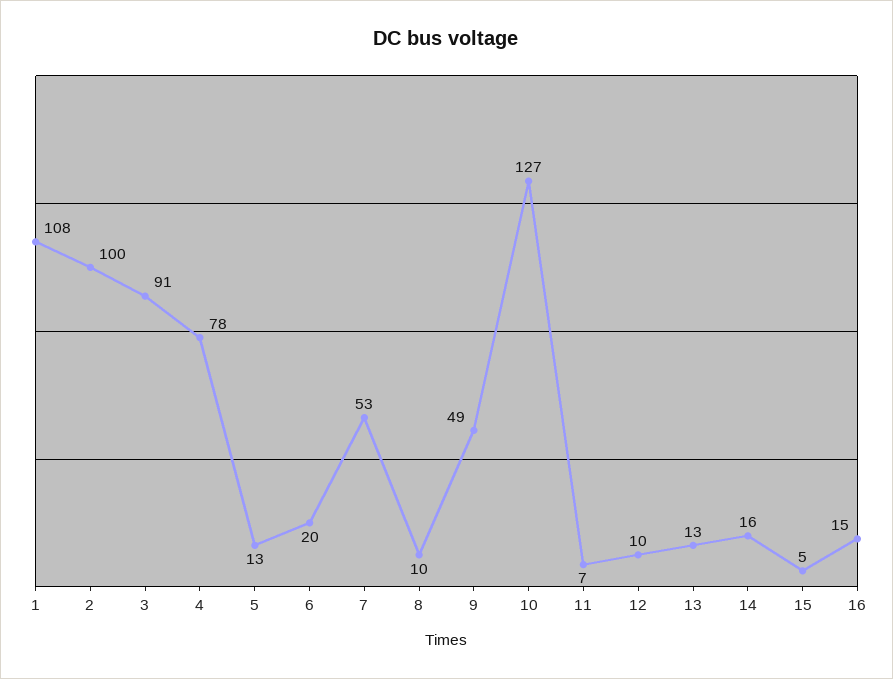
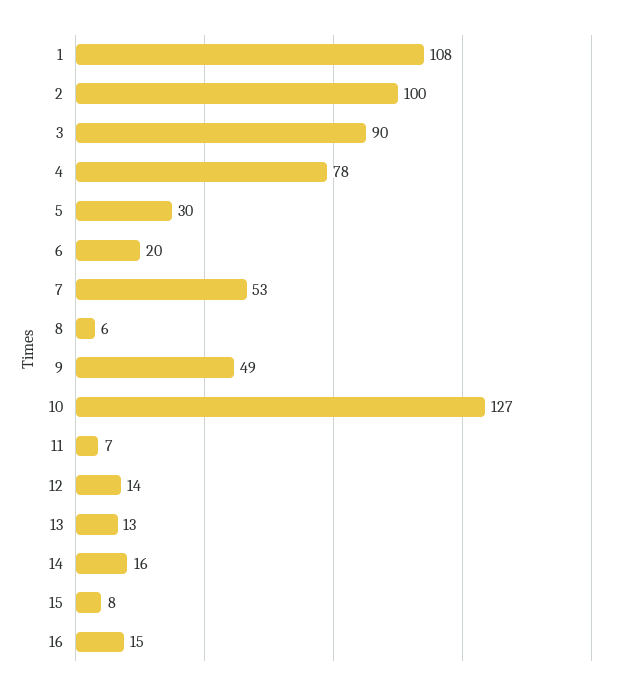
  {
    "1": 108,
    "2": 100,
-   "3": 91,
+   "3": 90,
    "4": 78,
-   "5": 13,
+   "5": 30,
    "6": 20,
    "7": 53,
-   "8": 10,
+   "8": 6,
    "9": 49,
    "10": 127,
    "11": 7,
-   "12": 10,
+   "12": 14,
    "13": 13,
    "14": 16,
-   "15": 5,
+   "15": 8,
    "16": 15
  }

